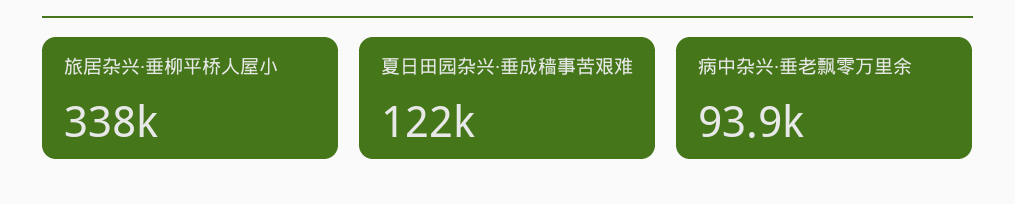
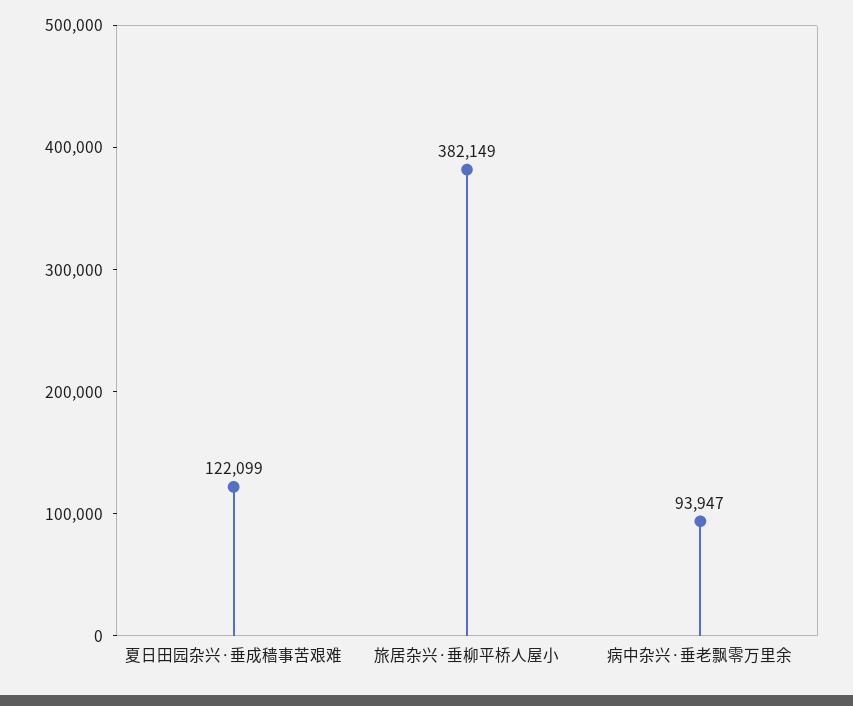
  {
-   "旅居杂兴·垂柳平桥人屋小": 338000,
+   "旅居杂兴·垂柳平桥人屋小": 382149,
    "夏日田园杂兴·垂成穑事苦艰难": 122099,
    "病中杂兴·垂老飘零万里余": 93947
  }

